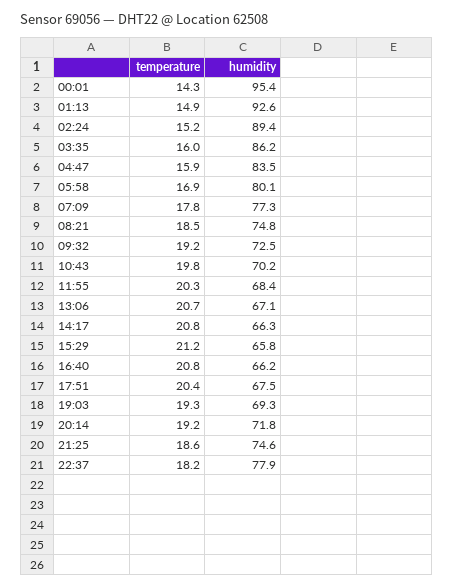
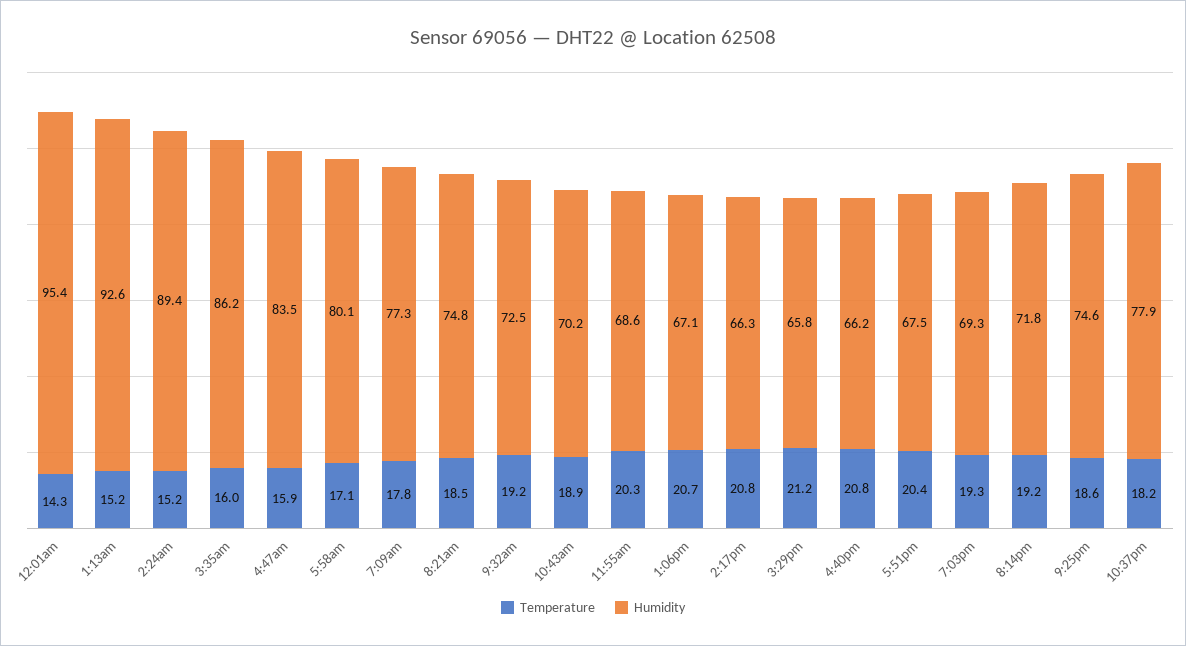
  {
    "temperature": {
      "00:01": 14.3,
-     "01:13": 14.9,
+     "01:13": 15.2,
      "02:24": 15.2,
      "03:35": 16,
      "04:47": 15.9,
-     "05:58": 16.9,
+     "05:58": 17.1,
      "07:09": 17.8,
      "08:21": 18.5,
      "09:32": 19.2,
-     "10:43": 19.8,
+     "10:43": 18.9,
      "11:55": 20.3,
      "13:06": 20.7,
      "14:17": 20.8,
      "15:29": 21.2,
      "16:40": 20.8,
      "17:51": 20.4,
      "19:03": 19.3,
      "20:14": 19.2,
      "21:25": 18.6,
      "22:37": 18.2
    },
    "humidity": {
      "00:01": 95.4,
      "01:13": 92.6,
      "02:24": 89.4,
      "03:35": 86.2,
      "04:47": 83.5,
      "05:58": 80.1,
      "07:09": 77.3,
      "08:21": 74.8,
      "09:32": 72.5,
      "10:43": 70.2,
-     "11:55": 68.4,
+     "11:55": 68.6,
      "13:06": 67.1,
      "14:17": 66.3,
      "15:29": 65.8,
      "16:40": 66.2,
      "17:51": 67.5,
      "19:03": 69.3,
      "20:14": 71.8,
      "21:25": 74.6,
      "22:37": 77.9
    }
  }

